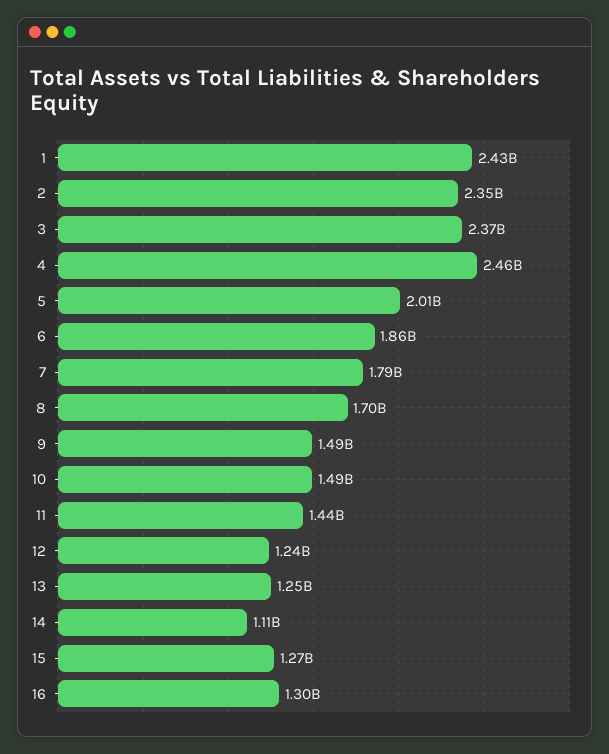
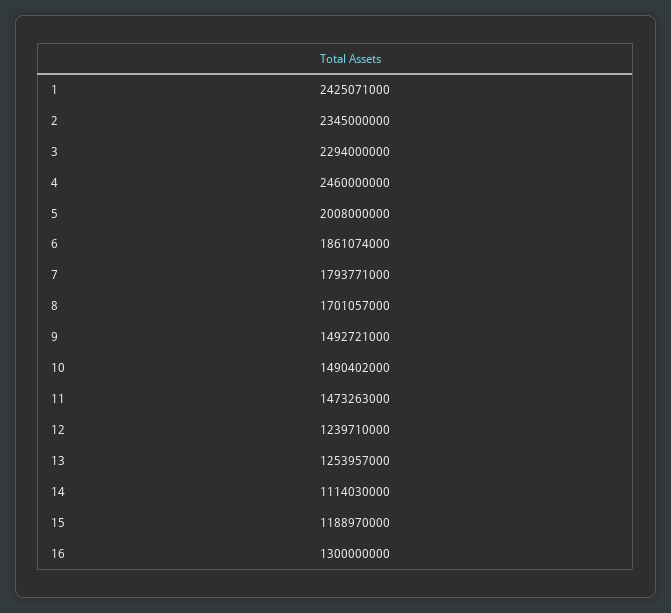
  {
    "1": 2425071000,
    "2": 2345000000,
-   "3": 2370000000,
+   "3": 2294000000,
    "4": 2460000000,
    "5": 2008000000,
    "6": 1861074000,
    "7": 1793771000,
    "8": 1701057000,
    "9": 1492721000,
    "10": 1490402000,
-   "11": 1440000000,
+   "11": 1473263000,
    "12": 1239710000,
    "13": 1253957000,
    "14": 1114030000,
-   "15": 1270000000,
+   "15": 1188970000,
    "16": 1300000000
  }

